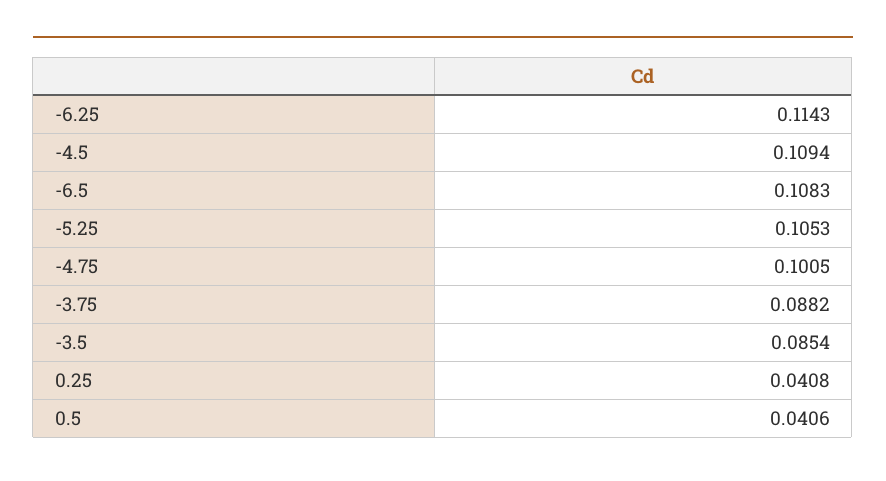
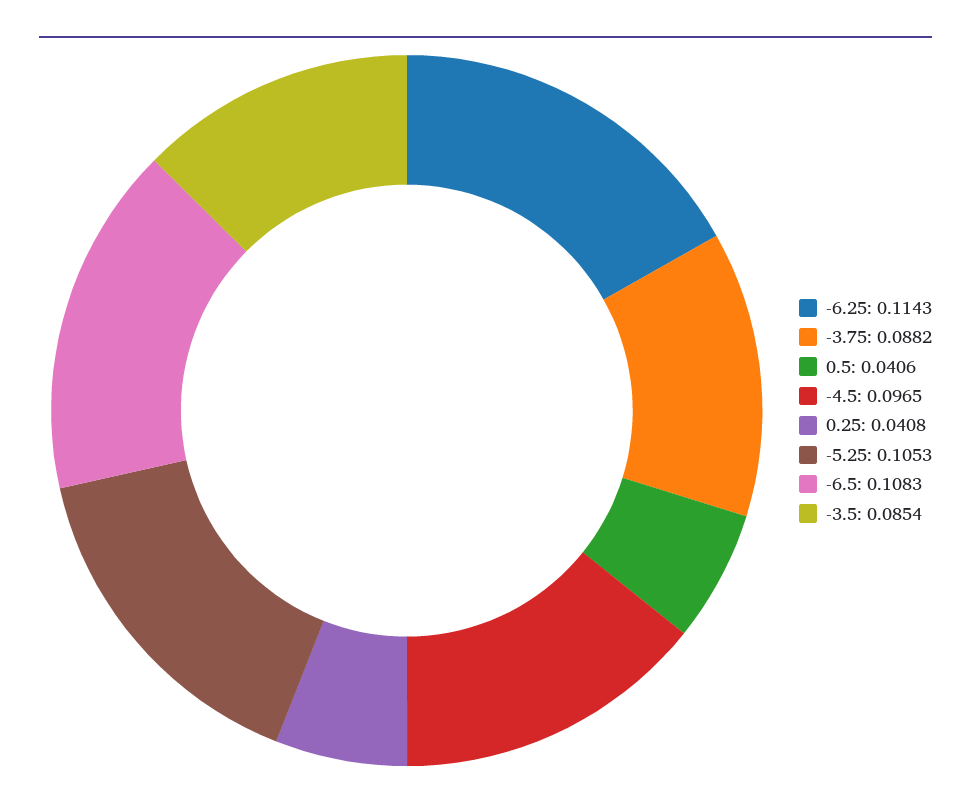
  {
    "-6.25": 0.1143,
-   "-4.5": 0.1094,
+   "-4.5": 0.0965,
    "-6.5": 0.1083,
    "-5.25": 0.1053,
-   "-4.75": 0.1005,
    "-3.75": 0.0882,
    "-3.5": 0.0854,
    "0.25": 0.0408,
    "0.5": 0.0406
  }

